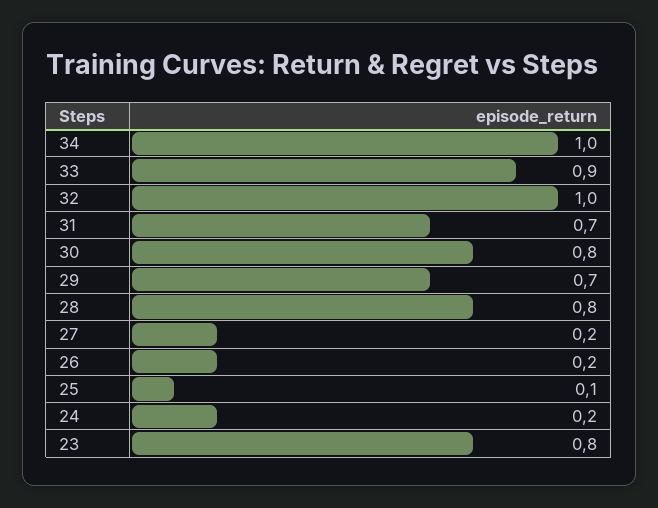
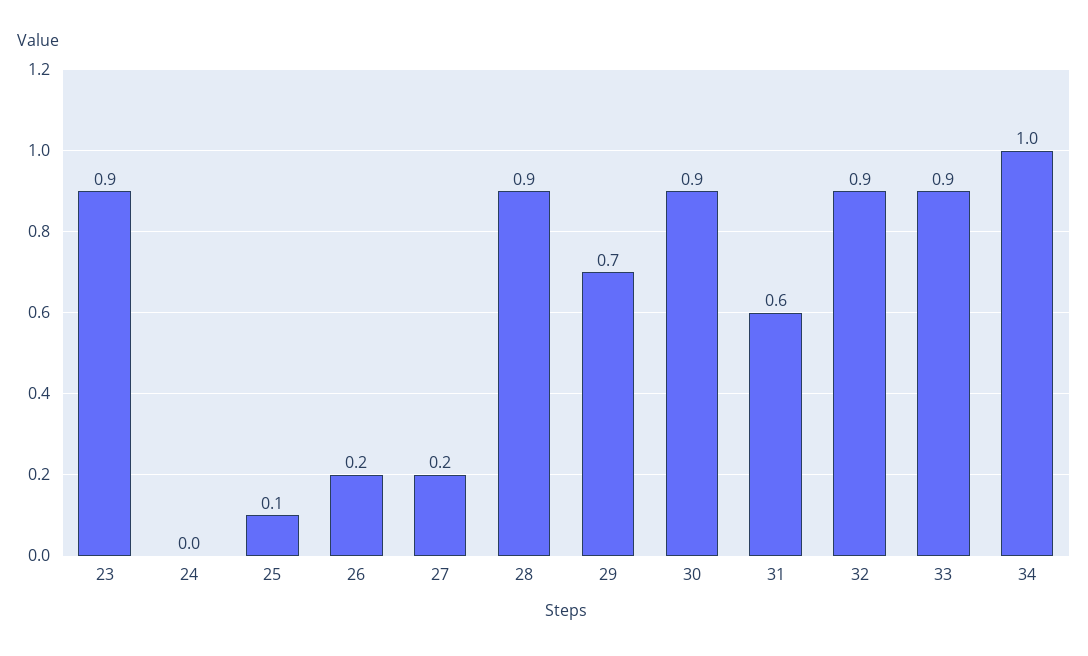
  {
    "34": 1,
    "33": 0.9,
-   "32": 1,
+   "32": 0.9,
-   "31": 0.7,
+   "31": 0.6,
-   "30": 0.8,
+   "30": 0.9,
    "29": 0.7,
-   "28": 0.8,
+   "28": 0.9,
    "27": 0.2,
    "26": 0.2,
    "25": 0.1,
-   "24": 0.2,
+   "24": 0,
-   "23": 0.8
+   "23": 0.9
  }

